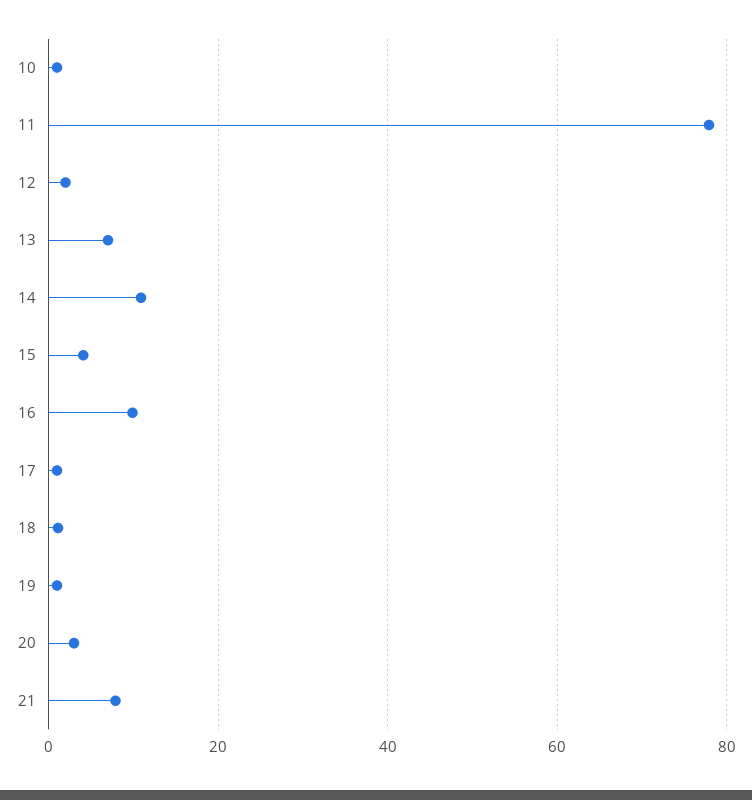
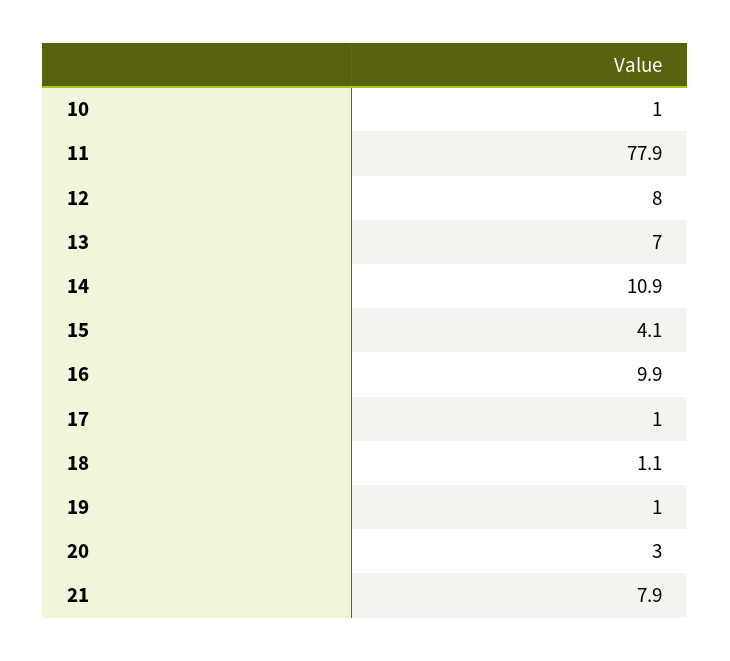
  {
    "10": 1,
    "11": 77.9,
-   "12": 2,
+   "12": 8,
    "13": 7,
    "14": 10.9,
    "15": 4.1,
    "16": 9.9,
    "17": 1,
    "18": 1.1,
    "19": 1,
    "20": 3,
    "21": 7.9
  }

